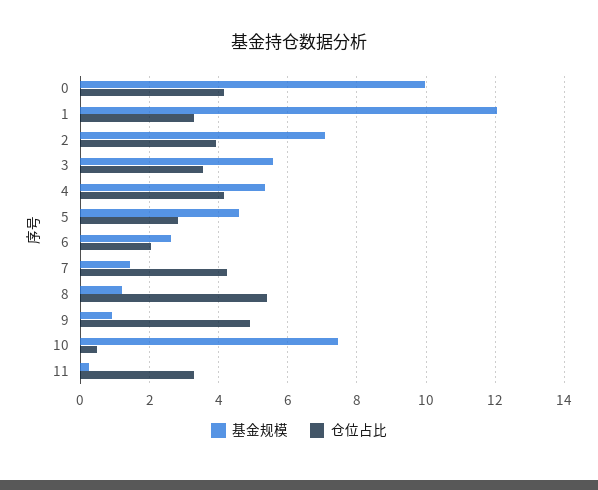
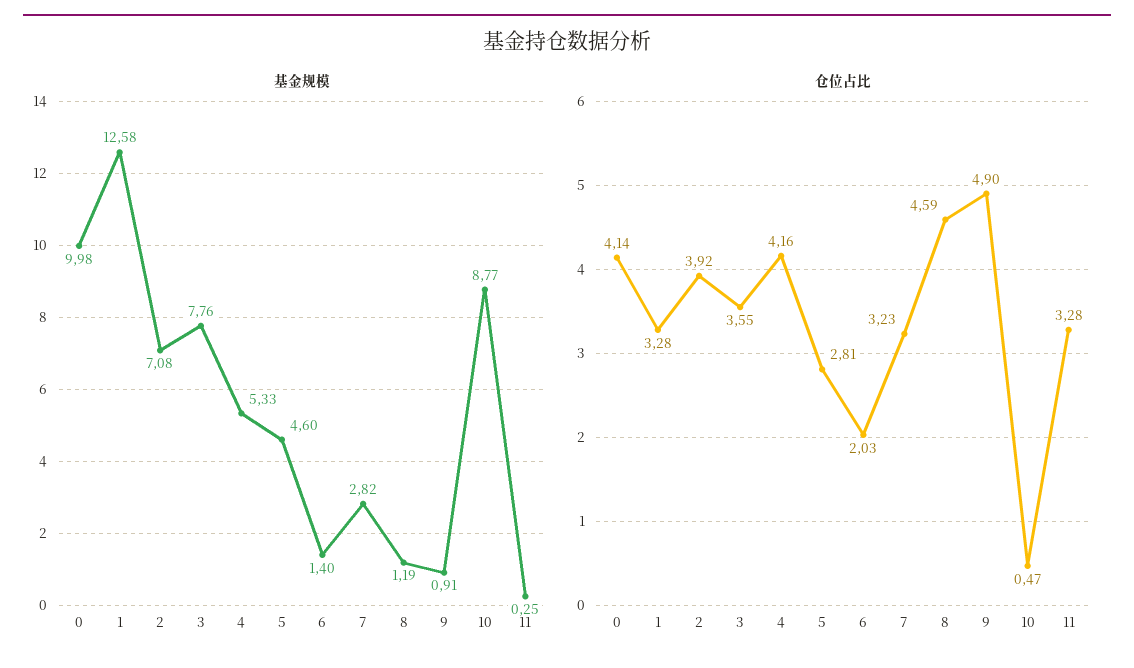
  {
    "基金规模": {
      "0": 9.98,
-     "1": 12,
+     "1": 12.58,
      "2": 7.08,
-     "3": 5.6,
+     "3": 7.76,
      "4": 5.33,
      "5": 4.6,
-     "6": 2.6,
+     "6": 1.4,
-     "7": 1.4,
+     "7": 2.82,
      "8": 1.19,
      "9": 0.91,
-     "10": 7.4,
+     "10": 8.77,
      "11": 0.25
    },
    "仓位占比": {
      "0": 4.14,
      "1": 3.28,
      "2": 3.92,
      "3": 3.55,
      "4": 4.16,
      "5": 2.81,
      "6": 2.03,
-     "7": 4.2,
+     "7": 3.23,
-     "8": 5.4,
+     "8": 4.59,
      "9": 4.9,
      "10": 0.47,
      "11": 3.28
    }
  }

